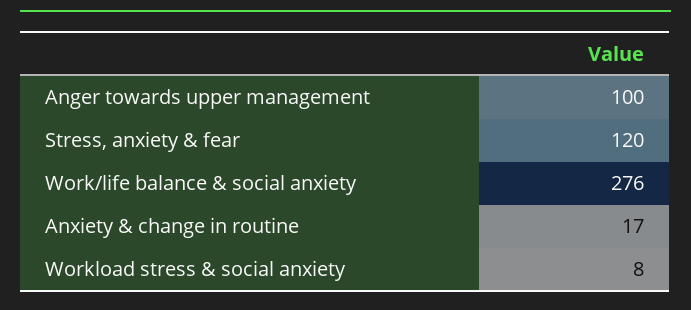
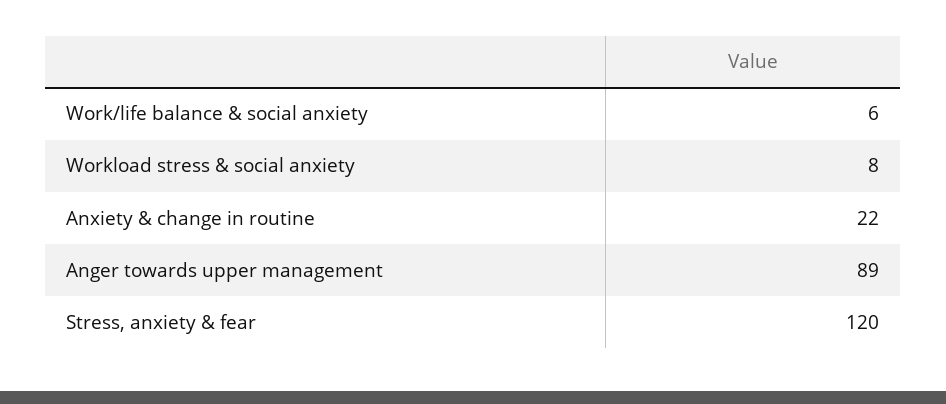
  {
-   "Anger towards upper management": 100,
+   "Anger towards upper management": 89,
    "Stress, anxiety & fear": 120,
-   "Work/life balance & social anxiety": 276,
+   "Work/life balance & social anxiety": 6,
-   "Anxiety & change in routine": 17,
+   "Anxiety & change in routine": 22,
    "Workload stress & social anxiety": 8
  }

